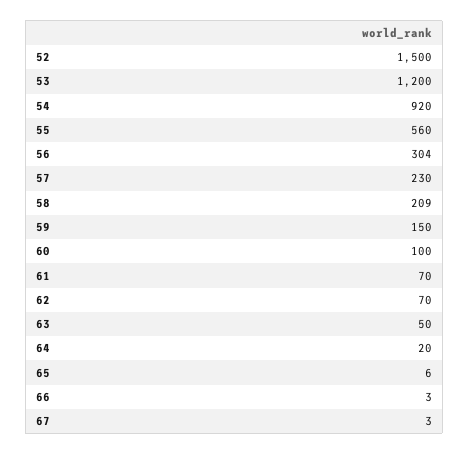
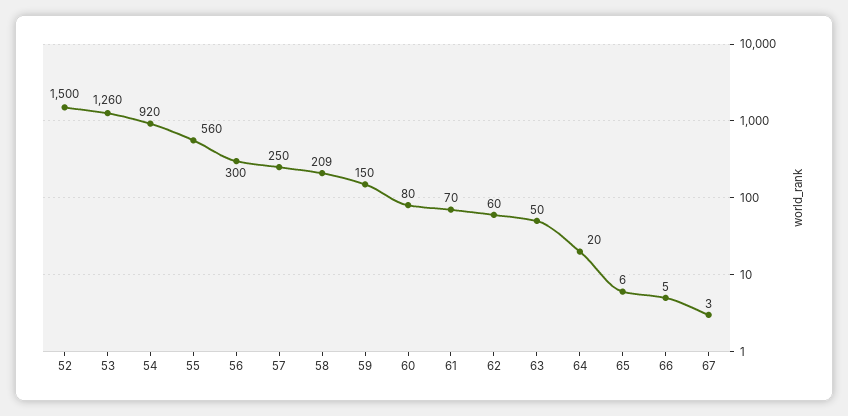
  {
    "52": 1500,
-   "53": 1200,
+   "53": 1260,
    "54": 920,
    "55": 560,
-   "56": 304,
+   "56": 300,
-   "57": 230,
+   "57": 250,
    "58": 209,
    "59": 150,
-   "60": 100,
+   "60": 80,
    "61": 70,
-   "62": 70,
+   "62": 60,
    "63": 50,
    "64": 20,
    "65": 6,
-   "66": 3,
+   "66": 5,
    "67": 3
  }

